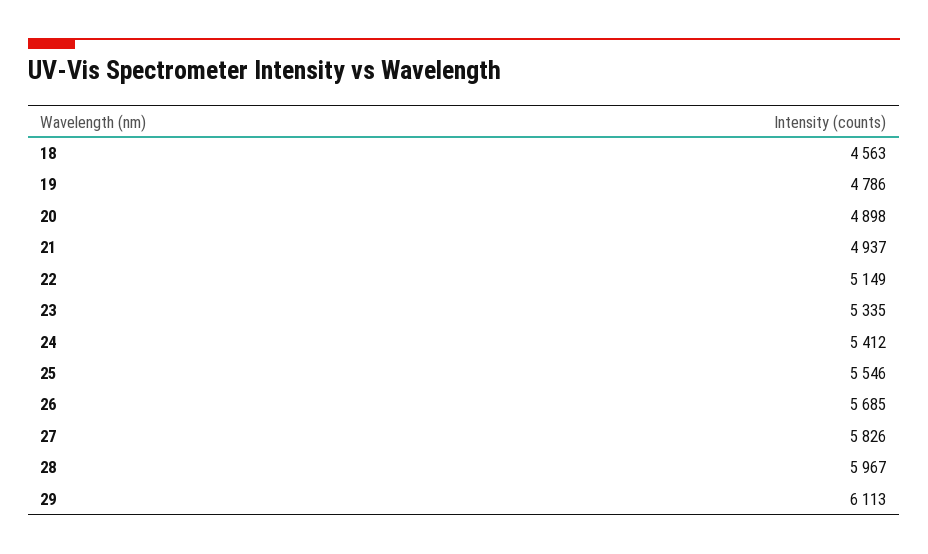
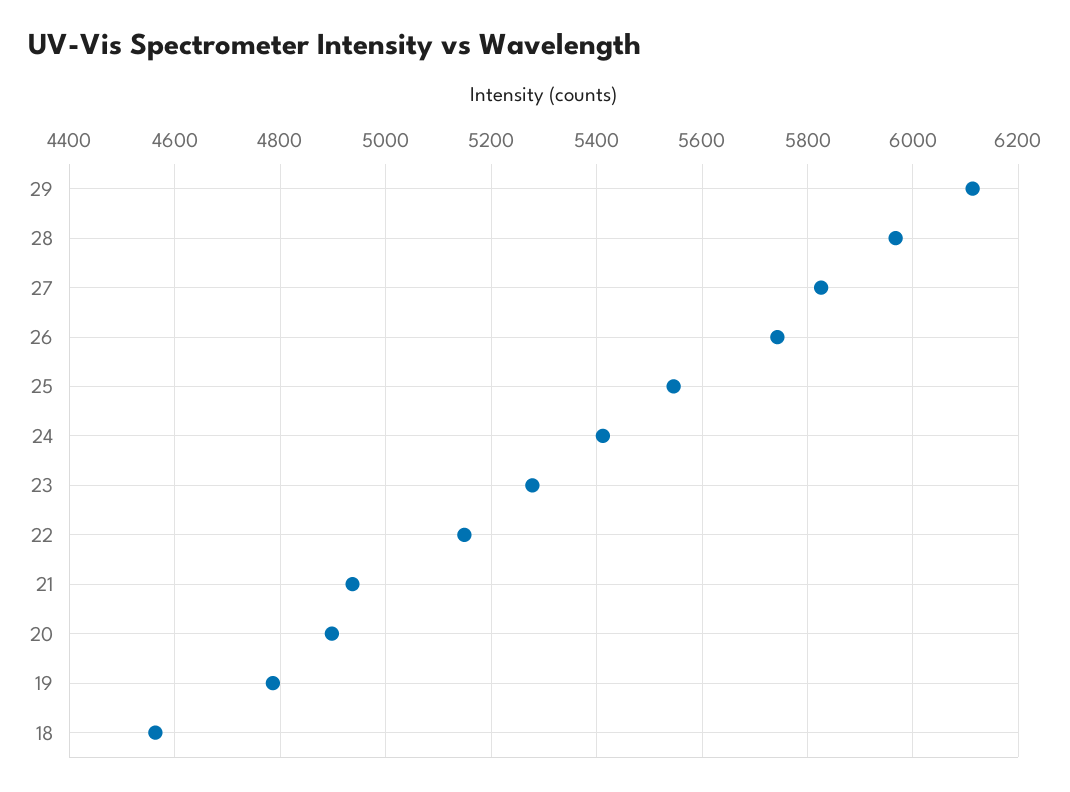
  {
    "18": 4563,
    "19": 4786,
    "20": 4898,
    "21": 4937,
    "22": 5149,
-   "23": 5335,
+   "23": 5280,
    "24": 5412,
    "25": 5546,
-   "26": 5685,
+   "26": 5740,
    "27": 5826,
    "28": 5967,
    "29": 6113
  }

